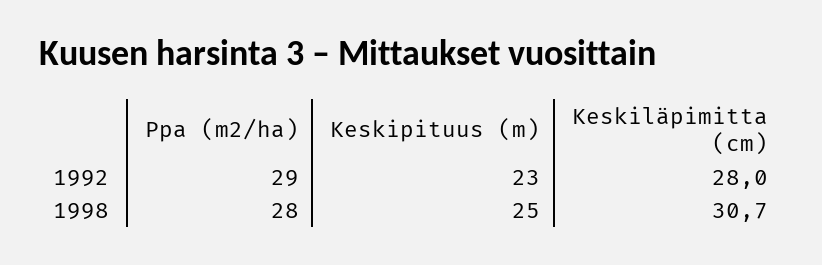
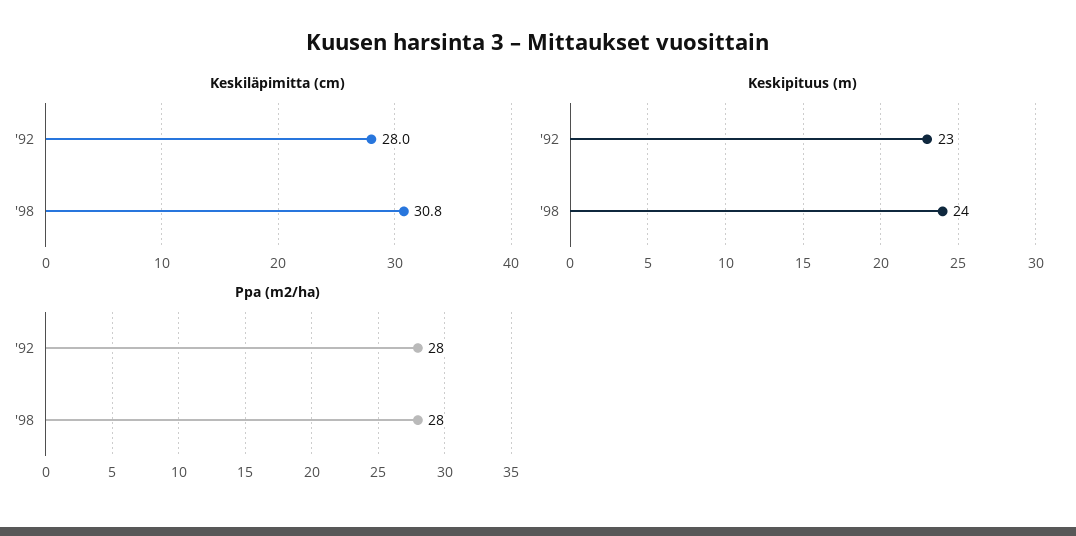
  {
    "Ppa (m2/ha)": {
-     "1992": 29,
+     "1992": 28,
      "1998": 28
    },
    "Keskipituus (m)": {
      "1992": 23,
-     "1998": 25
+     "1998": 24
    },
    "Keskiläpimitta (cm)": {
      "1992": 28,
-     "1998": 30.7
+     "1998": 30.8
    }
  }

